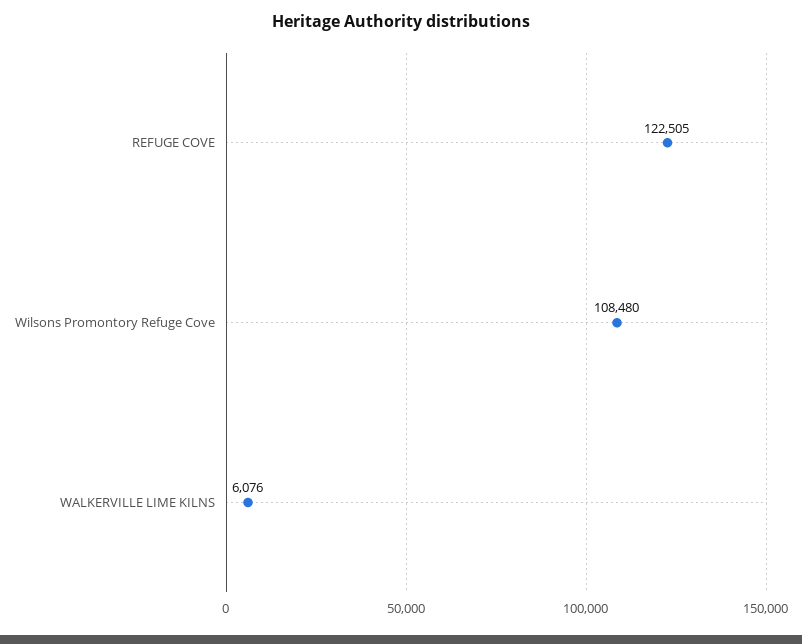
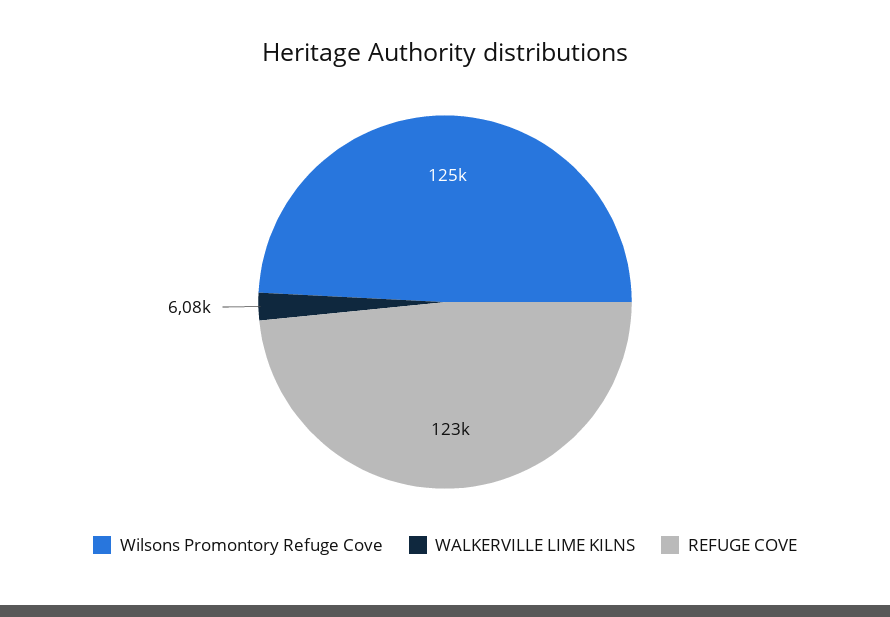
  {
    "REFUGE COVE": 122505,
-   "Wilsons Promontory Refuge Cove": 108480,
+   "Wilsons Promontory Refuge Cove": 125000,
    "WALKERVILLE LIME KILNS": 6076
  }

